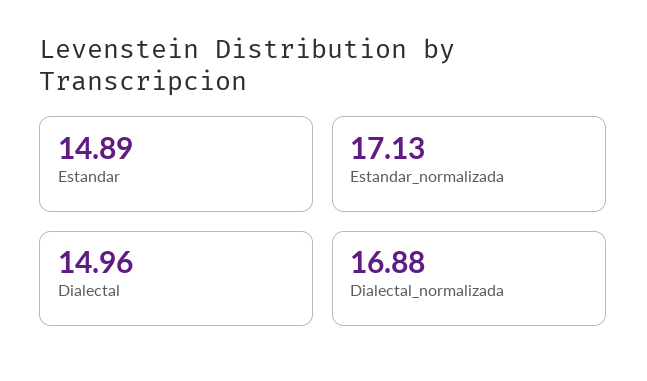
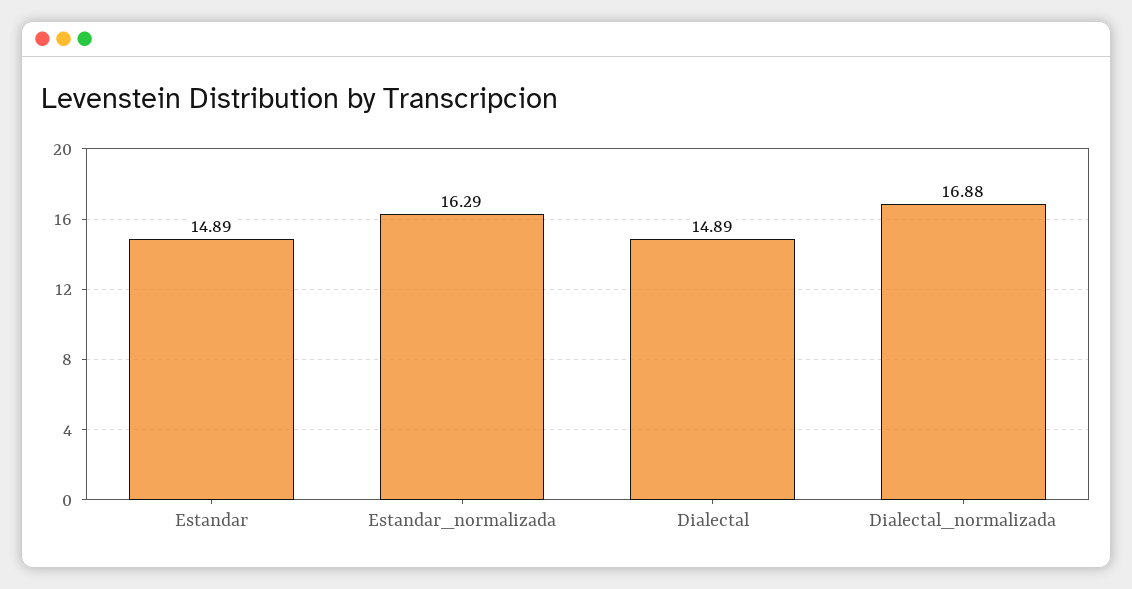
  {
    "Estandar": 14.89,
-   "Estandar_normalizada": 17.13,
+   "Estandar_normalizada": 16.29,
-   "Dialectal": 14.96,
+   "Dialectal": 14.89,
    "Dialectal_normalizada": 16.88
  }

